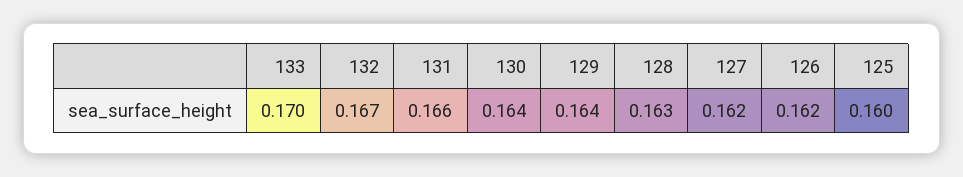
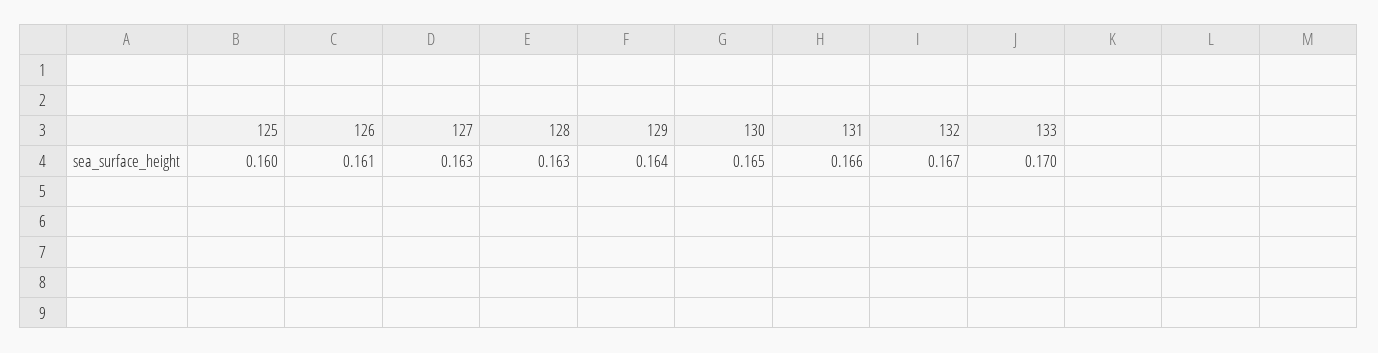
  {
    "133": 0.17,
    "132": 0.167,
    "131": 0.166,
-   "130": 0.164,
+   "130": 0.165,
    "129": 0.164,
    "128": 0.163,
-   "127": 0.162,
+   "127": 0.163,
-   "126": 0.162,
+   "126": 0.161,
    "125": 0.16
  }

